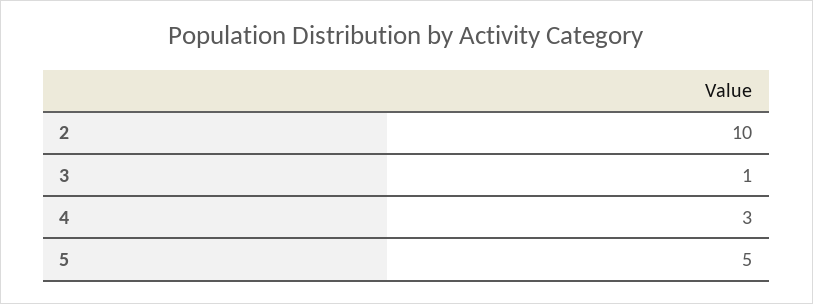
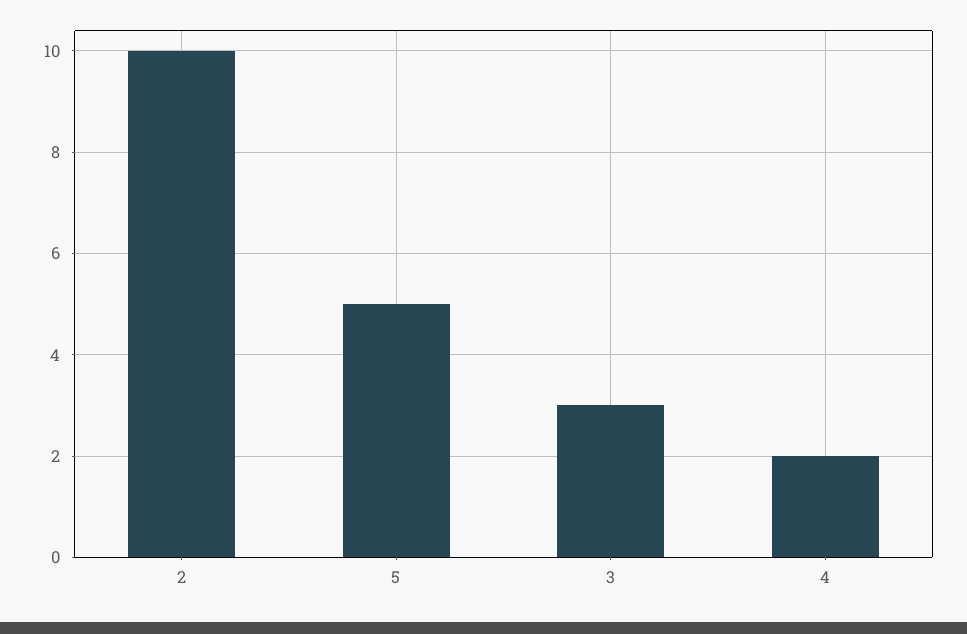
  {
    "2": 10,
-   "3": 1,
+   "3": 3,
-   "4": 3,
+   "4": 2,
    "5": 5
  }

